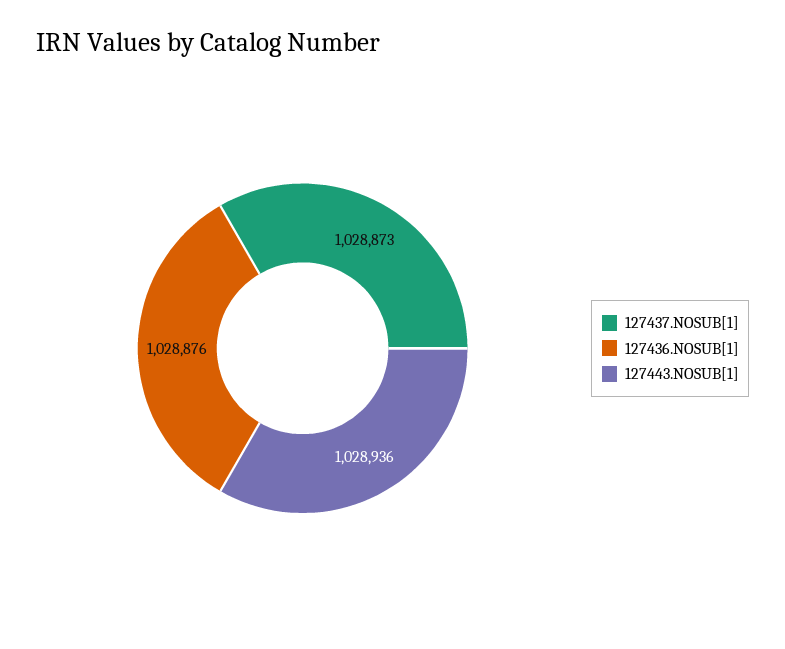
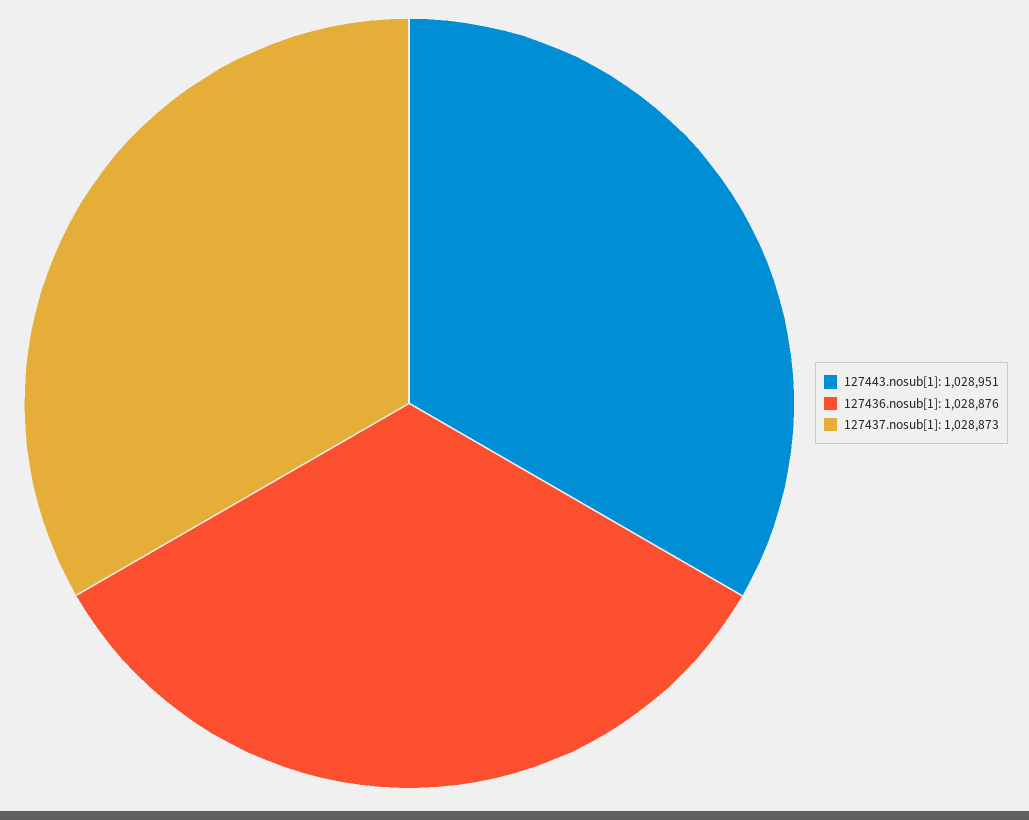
  {
    "127437.NOSUB[1]": 1028873,
    "127436.NOSUB[1]": 1028876,
-   "127443.NOSUB[1]": 1028936
+   "127443.NOSUB[1]": 1028951
  }

